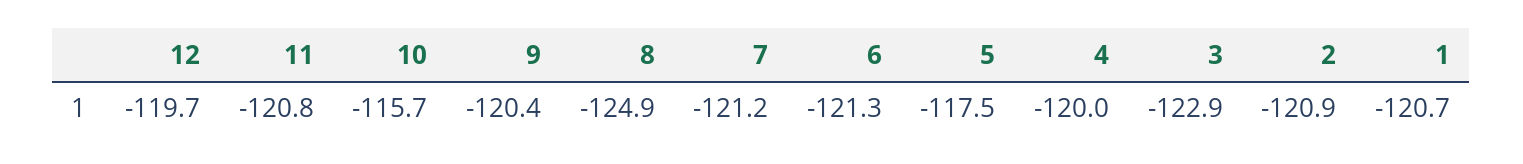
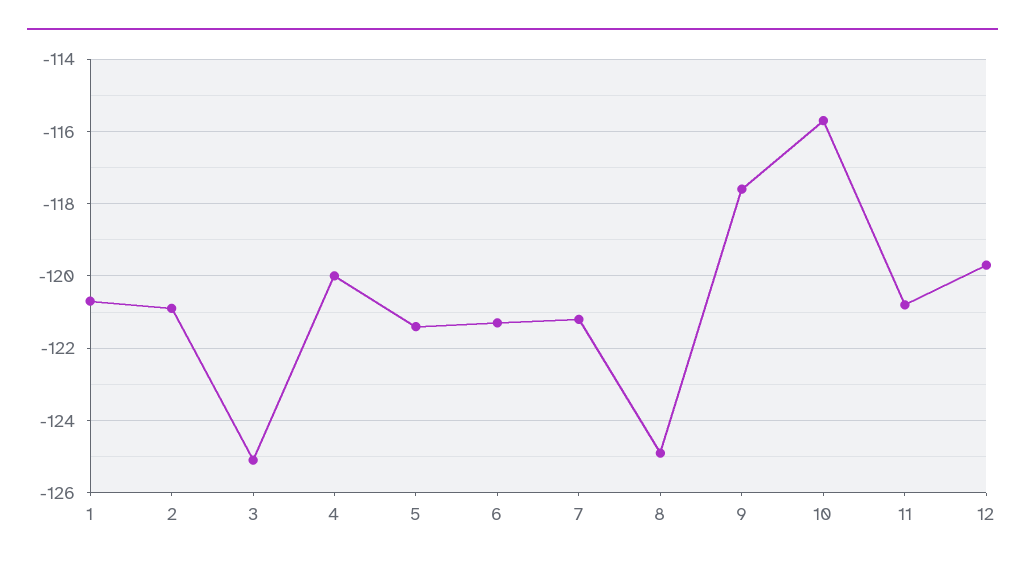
  {
    "12": -119.7,
    "11": -120.8,
    "10": -115.7,
-   "9": -120.4,
+   "9": -117.5,
    "8": -124.9,
    "7": -121.2,
    "6": -121.3,
-   "5": -117.5,
+   "5": -121.5,
    "4": -120,
-   "3": -122.9,
+   "3": -125,
    "2": -120.9,
    "1": -120.7
  }

